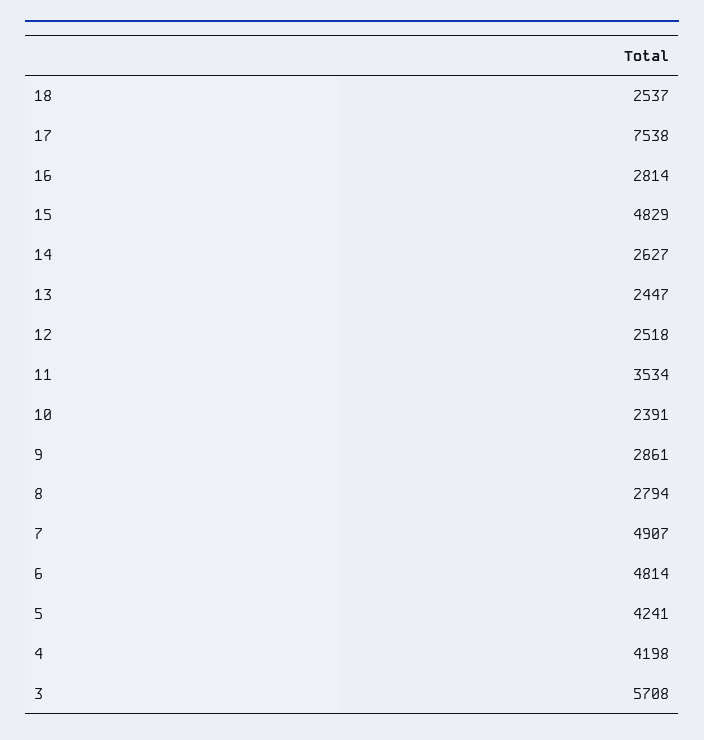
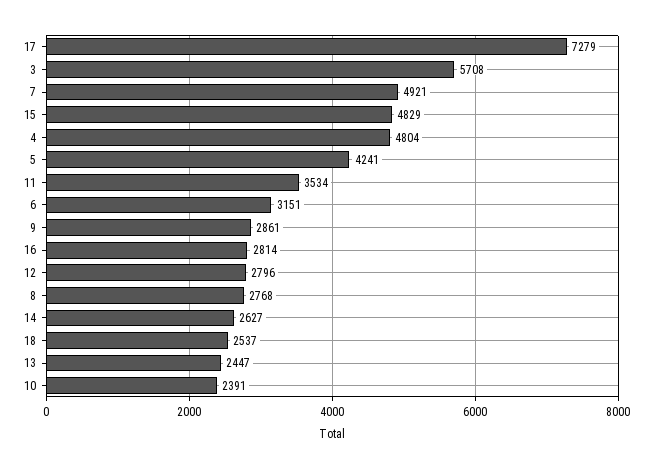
  {
    "18": 2537,
-   "17": 7538,
+   "17": 7279,
    "16": 2814,
    "15": 4829,
    "14": 2627,
    "13": 2447,
-   "12": 2518,
+   "12": 2796,
    "11": 3534,
    "10": 2391,
    "9": 2861,
-   "8": 2794,
+   "8": 2768,
-   "7": 4907,
+   "7": 4921,
-   "6": 4814,
+   "6": 3151,
    "5": 4241,
-   "4": 4198,
+   "4": 4804,
    "3": 5708
  }

